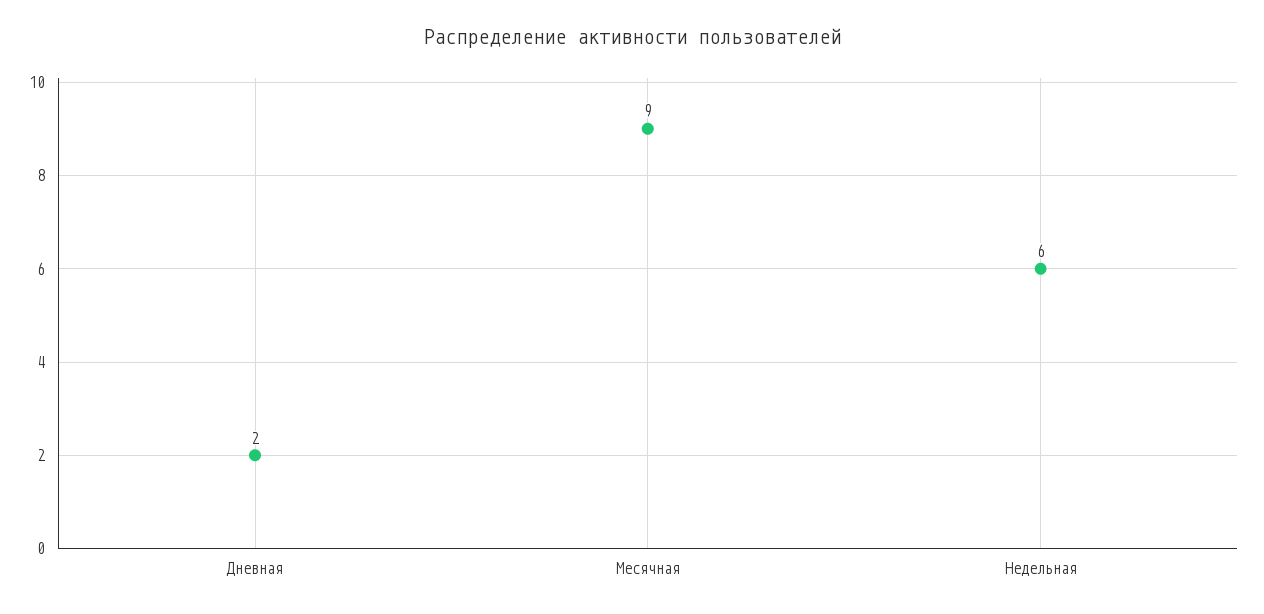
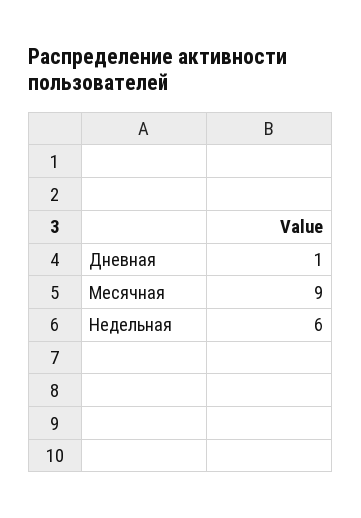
  {
-   "Дневная": 2,
+   "Дневная": 1,
    "Месячная": 9,
    "Недельная": 6
  }

